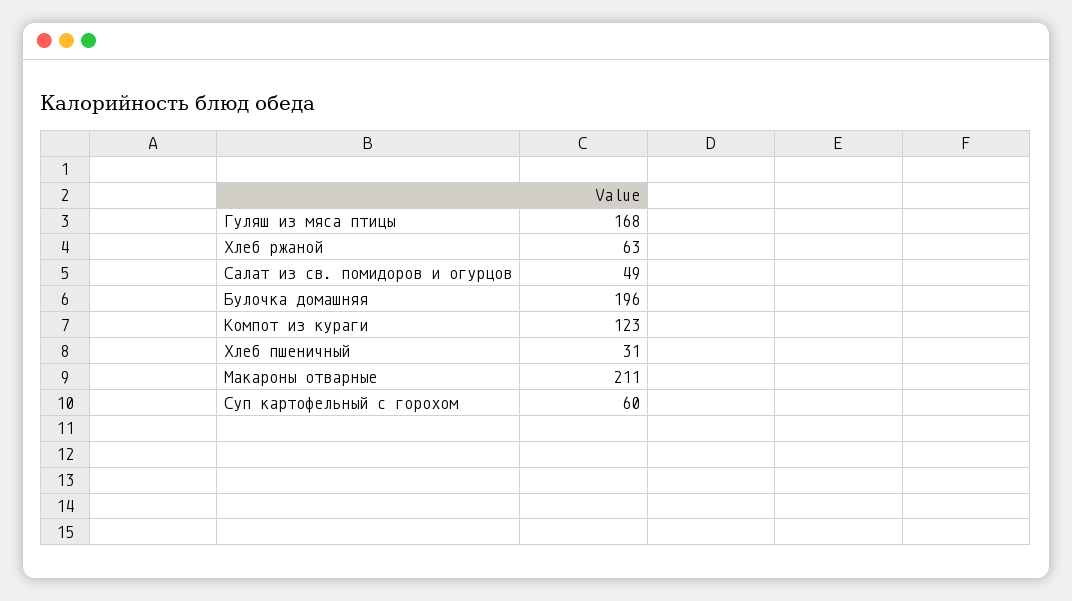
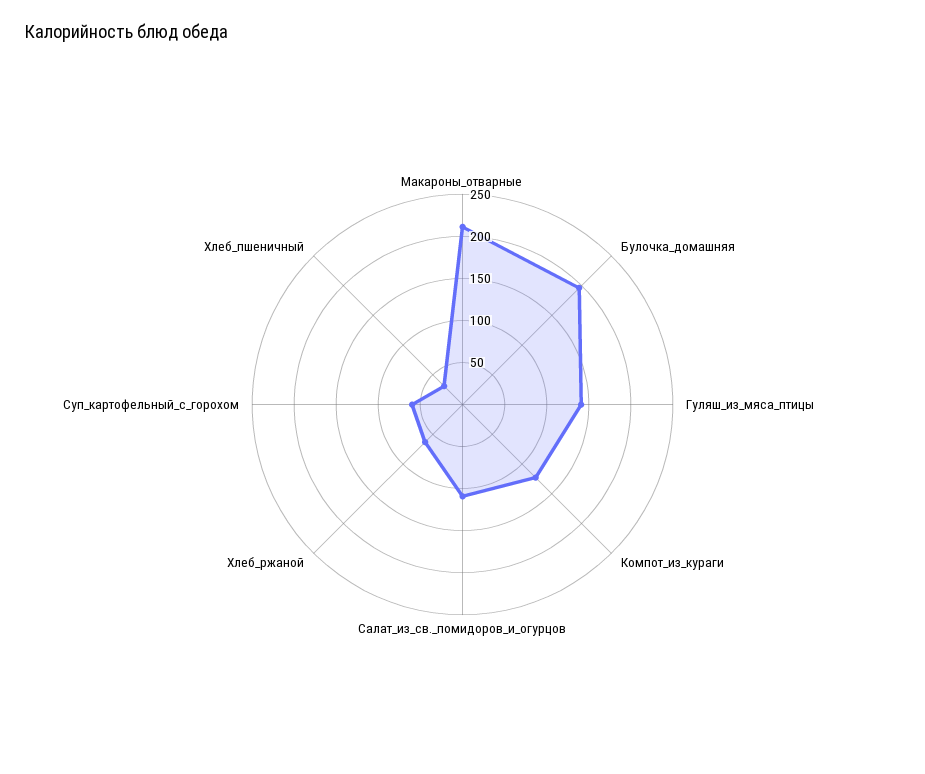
  {
-   "Гуляш из мяса птицы": 168,
+   "Гуляш из мяса птицы": 140,
    "Хлеб ржаной": 63,
-   "Салат из св. помидоров и огурцов": 49,
+   "Салат из св. помидоров и огурцов": 110,
    "Булочка домашняя": 196,
    "Компот из кураги": 123,
    "Хлеб пшеничный": 31,
    "Макароны отварные": 211,
    "Суп картофельный с горохом": 60
  }

